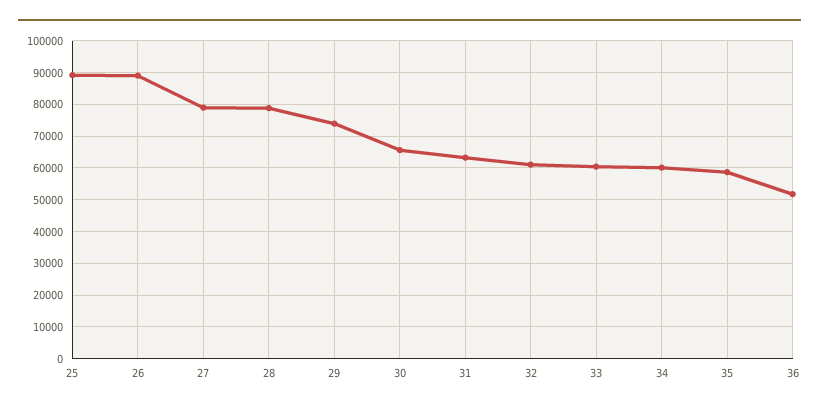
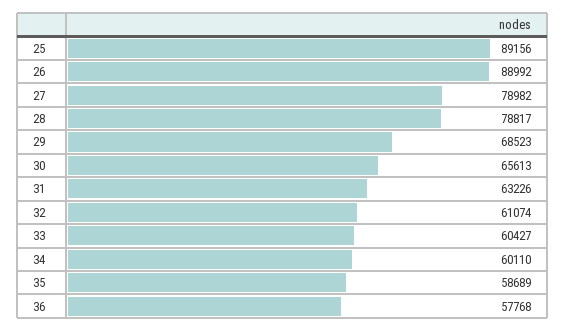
  {
    "25": 89156,
    "26": 88992,
    "27": 78982,
    "28": 78817,
-   "29": 74000,
+   "29": 68523,
    "30": 65613,
    "31": 63226,
    "32": 61074,
    "33": 60427,
    "34": 60110,
    "35": 58689,
-   "36": 52000
+   "36": 57768
  }

